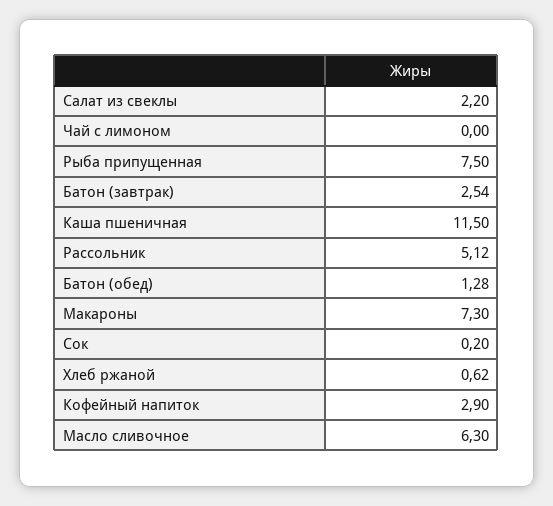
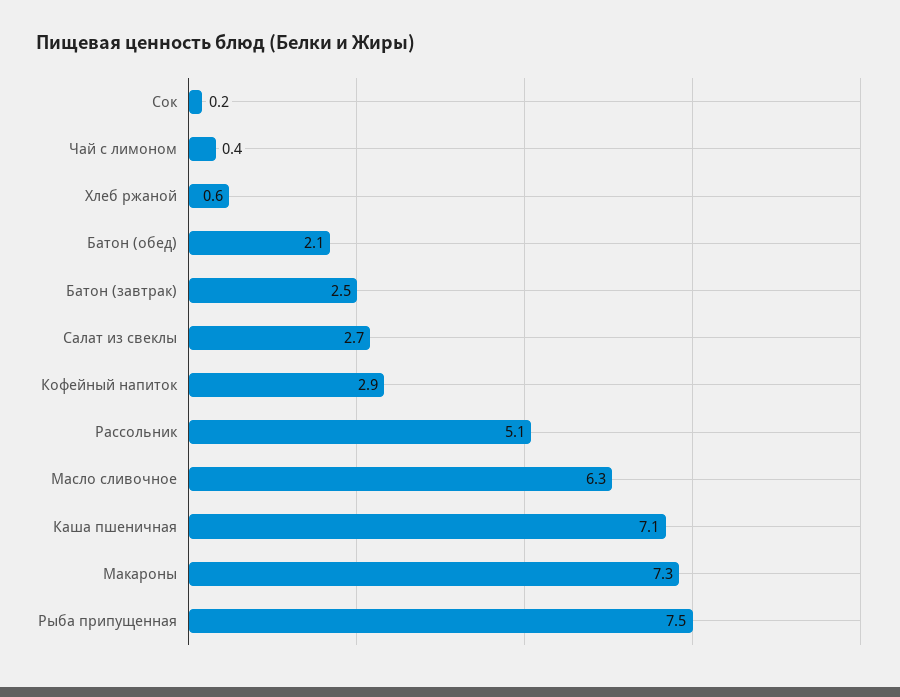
  {
-   "Салат из свеклы": 2.2,
+   "Салат из свеклы": 2.7,
-   "Чай с лимоном": 0,
+   "Чай с лимоном": 0.4,
    "Рыба припущенная": 7.5,
    "Батон (завтрак)": 2.54,
-   "Каша пшеничная": 11.5,
+   "Каша пшеничная": 7.1,
    "Рассольник": 5.12,
-   "Батон (обед)": 1.28,
+   "Батон (обед)": 2.1,
    "Макароны": 7.3,
    "Сок": 0.2,
    "Хлеб ржаной": 0.62,
    "Кофейный напиток": 2.9,
    "Масло сливочное": 6.3
  }

